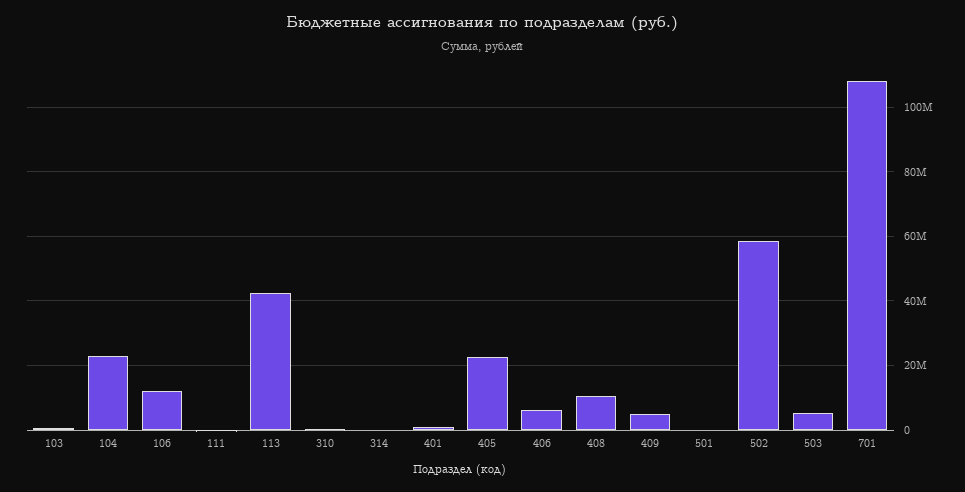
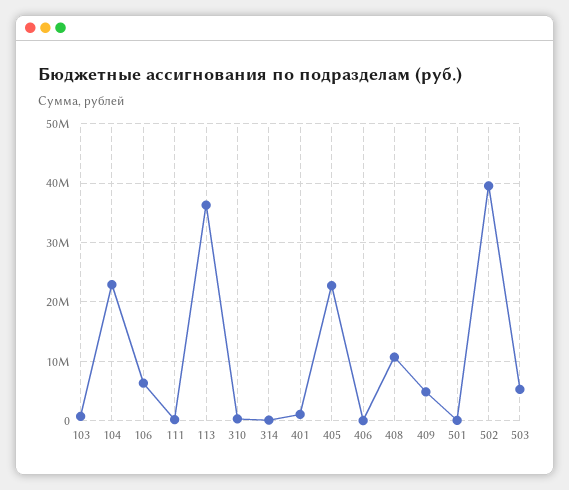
  {
    "103": 0,
    "104": 22000000,
-   "106": 12000000,
+   "106": 6000000,
    "111": 0,
-   "113": 42000000,
+   "113": 36000000,
    "310": 0,
    "314": 0,
    "401": 2000000,
    "405": 22000000,
-   "406": 6000000,
+   "406": 0,
    "408": 10000000,
    "409": 4000000,
    "501": 0,
-   "502": 58000000,
+   "502": 40000000,
-   "503": 6000000,
+   "503": 6000000
-   "701": 108000000
  }

